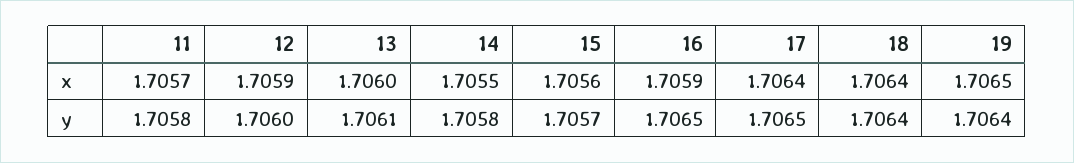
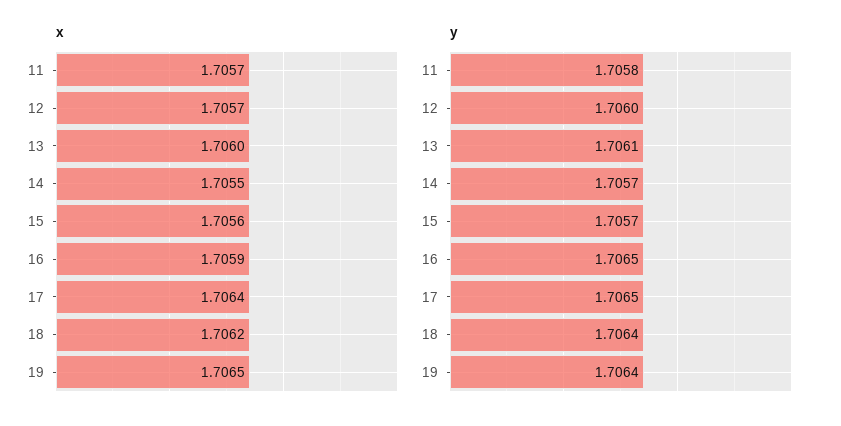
  {
    "x": {
      "11": 1.7057,
-     "12": 1.7059,
+     "12": 1.7057,
      "13": 1.706,
      "14": 1.7055,
      "15": 1.7056,
      "16": 1.7059,
      "17": 1.7064,
-     "18": 1.7064,
+     "18": 1.7062,
      "19": 1.7065
    },
    "y": {
      "11": 1.7058,
      "12": 1.706,
      "13": 1.7061,
-     "14": 1.7058,
+     "14": 1.7057,
      "15": 1.7057,
      "16": 1.7065,
      "17": 1.7065,
      "18": 1.7064,
      "19": 1.7064
    }
  }

